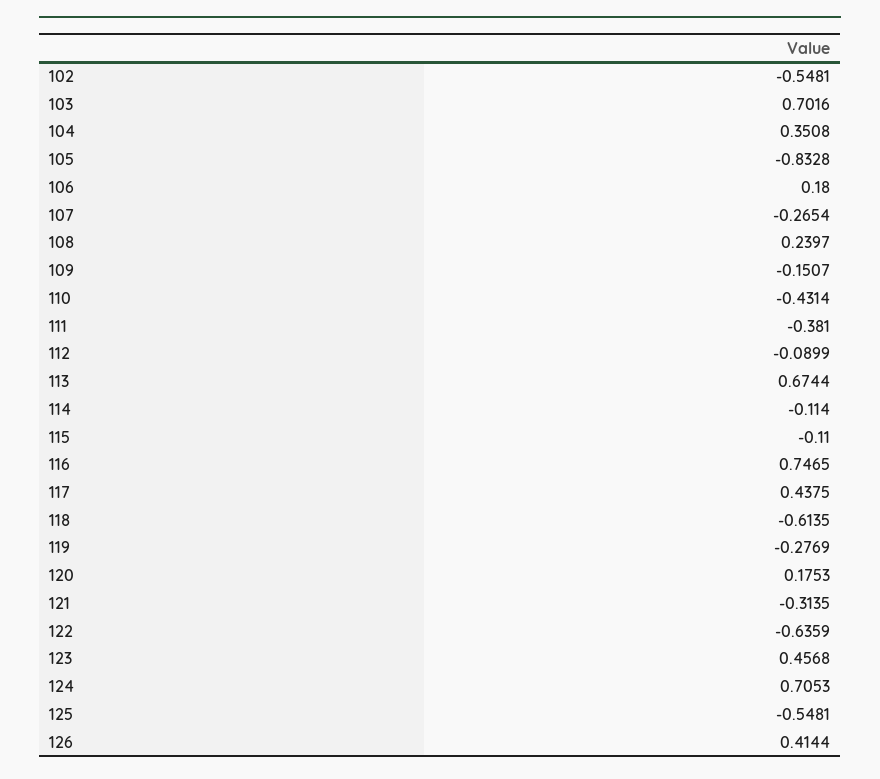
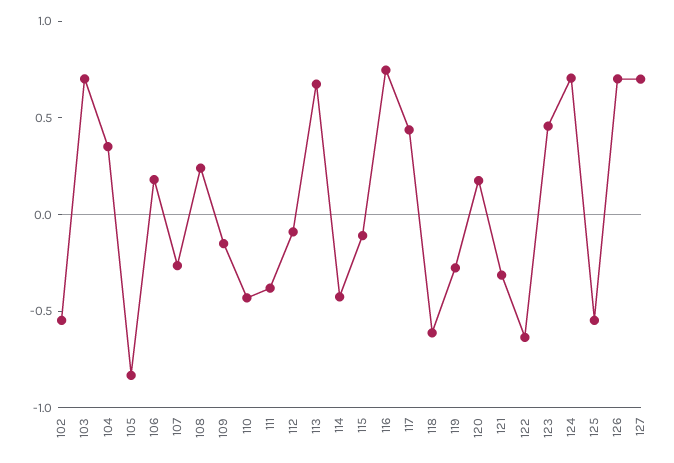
  {
    "102": -0.5481,
    "103": 0.7016,
    "104": 0.3508,
    "105": -0.8328,
    "106": 0.18,
    "107": -0.2654,
    "108": 0.2397,
    "109": -0.1507,
    "110": -0.4314,
    "111": -0.381,
    "112": -0.0899,
    "113": 0.6744,
-   "114": -0.114,
+   "114": -0.4,
    "115": -0.11,
    "116": 0.7465,
    "117": 0.4375,
    "118": -0.6135,
    "119": -0.2769,
    "120": 0.1753,
    "121": -0.3135,
    "122": -0.6359,
    "123": 0.4568,
    "124": 0.7053,
    "125": -0.5481,
-   "126": 0.4144
+   "126": 0.7,
+   "127": 0.7
  }

